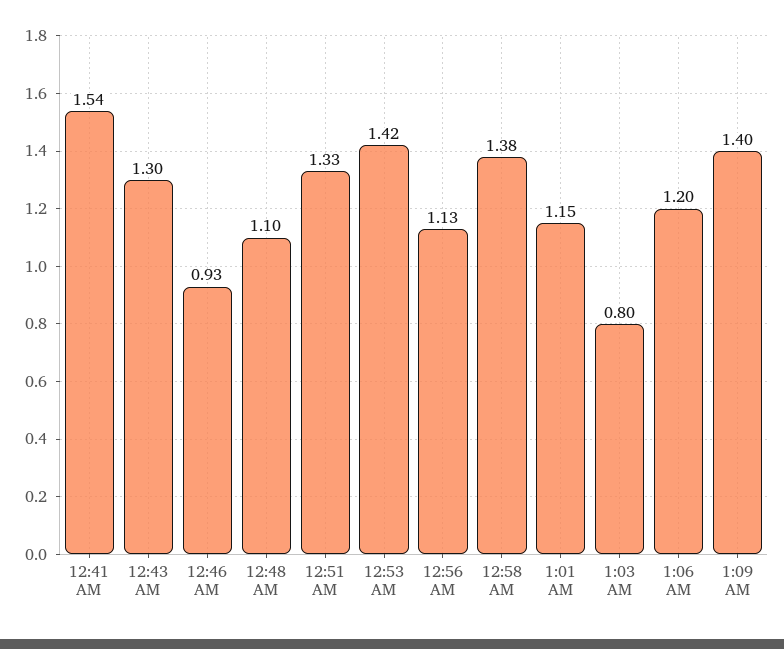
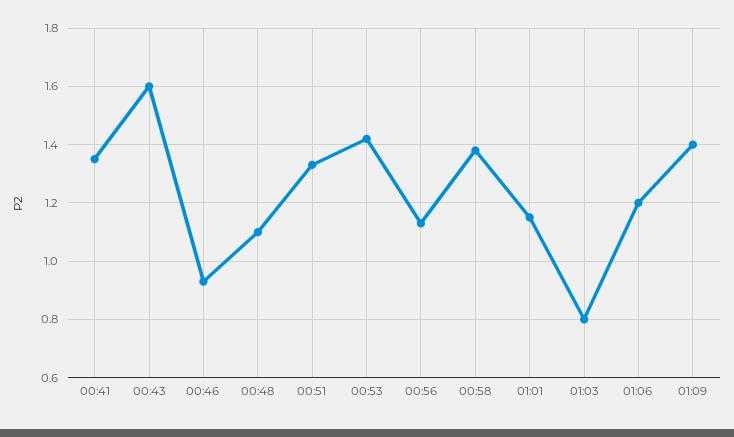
  {
-   "12:41 AM": 1.54,
+   "12:41 AM": 1.35,
-   "12:43 AM": 1.3,
+   "12:43 AM": 1.6,
    "12:46 AM": 0.93,
    "12:48 AM": 1.1,
    "12:51 AM": 1.33,
    "12:53 AM": 1.42,
    "12:56 AM": 1.13,
    "12:58 AM": 1.38,
    "1:01 AM": 1.15,
    "1:03 AM": 0.8,
    "1:06 AM": 1.2,
    "1:09 AM": 1.4
  }

